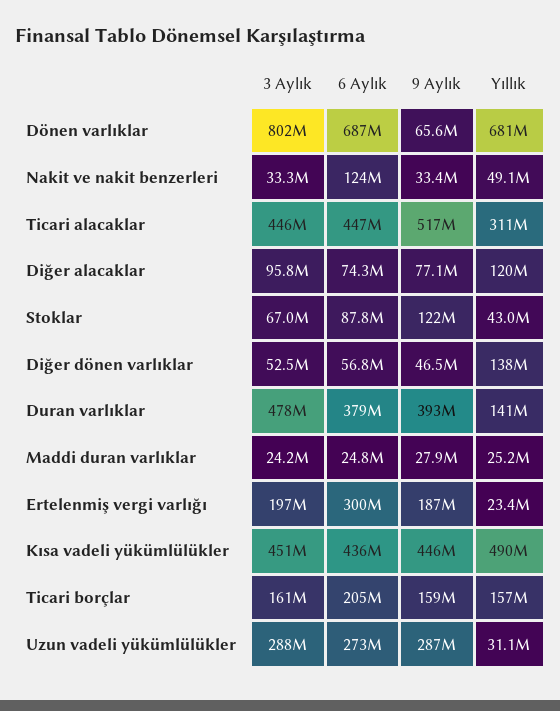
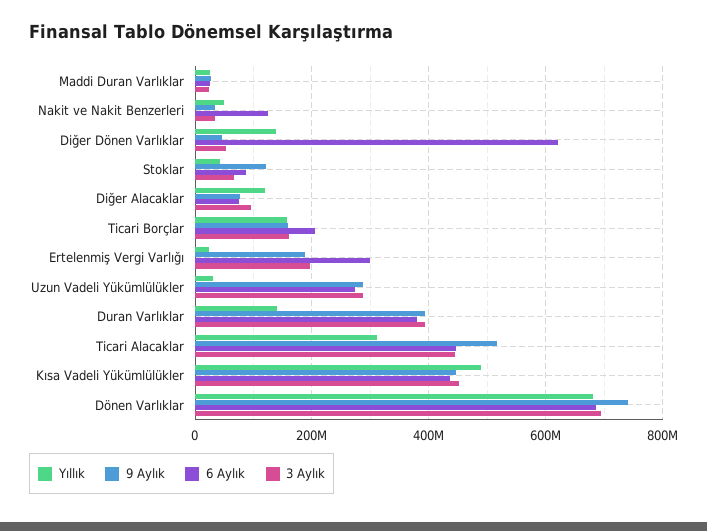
  {
    "3 Aylık": {
-     "Dönen varlıklar": 802000000,
+     "Dönen varlıklar": 700000000,
      "Nakit ve nakit benzerleri": 33300000,
      "Ticari alacaklar": 446000000,
      "Diğer alacaklar": 95800000,
      "Stoklar": 67000000,
      "Diğer dönen varlıklar": 52500000,
-     "Duran varlıklar": 478000000,
+     "Duran varlıklar": 400000000,
      "Maddi duran varlıklar": 24200000,
      "Ertelenmiş vergi varlığı": 197000000,
      "Kısa vadeli yükümlülükler": 451000000,
      "Ticari borçlar": 161000000,
      "Uzun vadeli yükümlülükler": 288000000
    },
    "6 Aylık": {
      "Dönen varlıklar": 687000000,
      "Nakit ve nakit benzerleri": 124000000,
      "Ticari alacaklar": 447000000,
      "Diğer alacaklar": 74300000,
      "Stoklar": 87800000,
-     "Diğer dönen varlıklar": 56800000,
+     "Diğer dönen varlıklar": 620000000,
      "Duran varlıklar": 379000000,
      "Maddi duran varlıklar": 24800000,
      "Ertelenmiş vergi varlığı": 300000000,
      "Kısa vadeli yükümlülükler": 436000000,
      "Ticari borçlar": 205000000,
      "Uzun vadeli yükümlülükler": 273000000
    },
    "9 Aylık": {
-     "Dönen varlıklar": 65600000,
+     "Dönen varlıklar": 740000000,
      "Nakit ve nakit benzerleri": 33400000,
      "Ticari alacaklar": 517000000,
      "Diğer alacaklar": 77100000,
      "Stoklar": 122000000,
      "Diğer dönen varlıklar": 46500000,
      "Duran varlıklar": 393000000,
      "Maddi duran varlıklar": 27900000,
      "Ertelenmiş vergi varlığı": 187000000,
      "Kısa vadeli yükümlülükler": 446000000,
      "Ticari borçlar": 159000000,
      "Uzun vadeli yükümlülükler": 287000000
    },
    "Yıllık": {
      "Dönen varlıklar": 681000000,
      "Nakit ve nakit benzerleri": 49100000,
      "Ticari alacaklar": 311000000,
      "Diğer alacaklar": 120000000,
      "Stoklar": 43000000,
      "Diğer dönen varlıklar": 138000000,
      "Duran varlıklar": 141000000,
      "Maddi duran varlıklar": 25200000,
      "Ertelenmiş vergi varlığı": 23400000,
      "Kısa vadeli yükümlülükler": 490000000,
      "Ticari borçlar": 157000000,
      "Uzun vadeli yükümlülükler": 31100000
    }
  }

